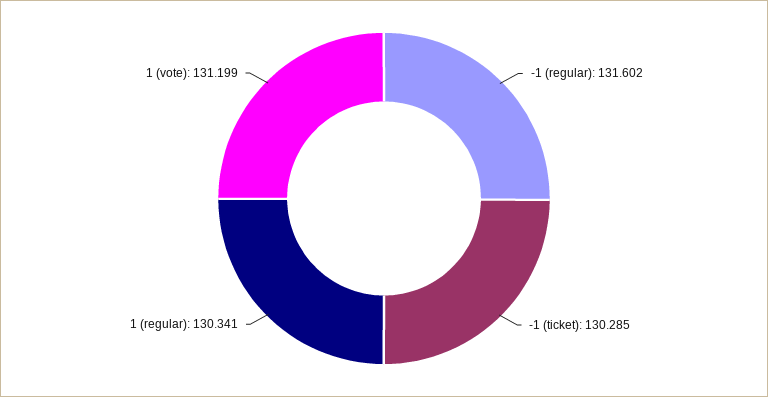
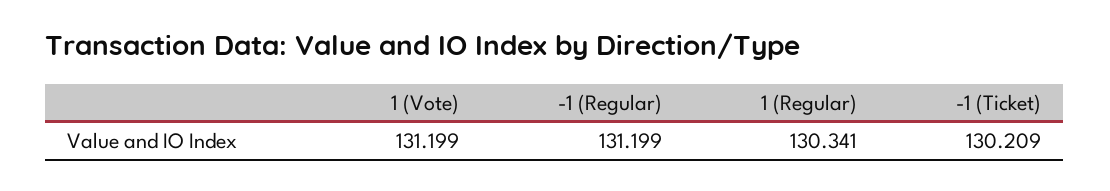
  {
-   "-1 (regular)": 131.602,
+   "-1 (regular)": 131.199,
-   "-1 (ticket)": 130.285,
+   "-1 (ticket)": 130.209,
    "1 (regular)": 130.341,
    "1 (vote)": 131.199
  }

